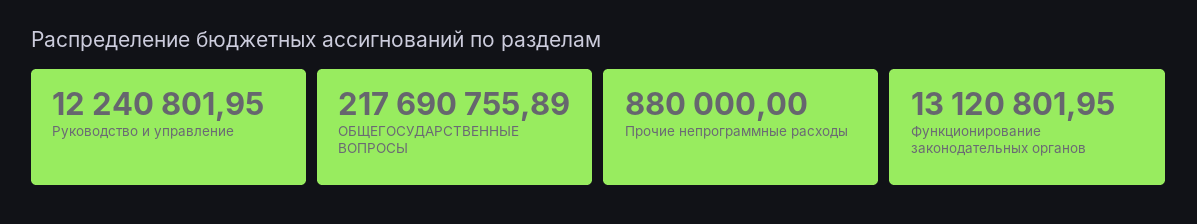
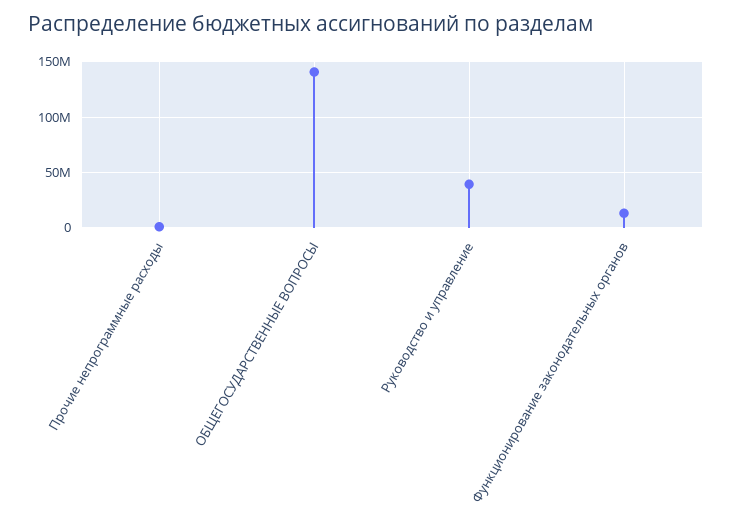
  {
-   "Руководство и управление": 12240801.95,
+   "Руководство и управление": 40000000,
-   "ОБЩЕГОСУДАРСТВЕННЫЕ ВОПРОСЫ": 217690755.89,
+   "ОБЩЕГОСУДАРСТВЕННЫЕ ВОПРОСЫ": 140000000,
    "Прочие непрограммные расходы": 880000,
    "Функционирование законодательных органов": 13120801.95
  }

